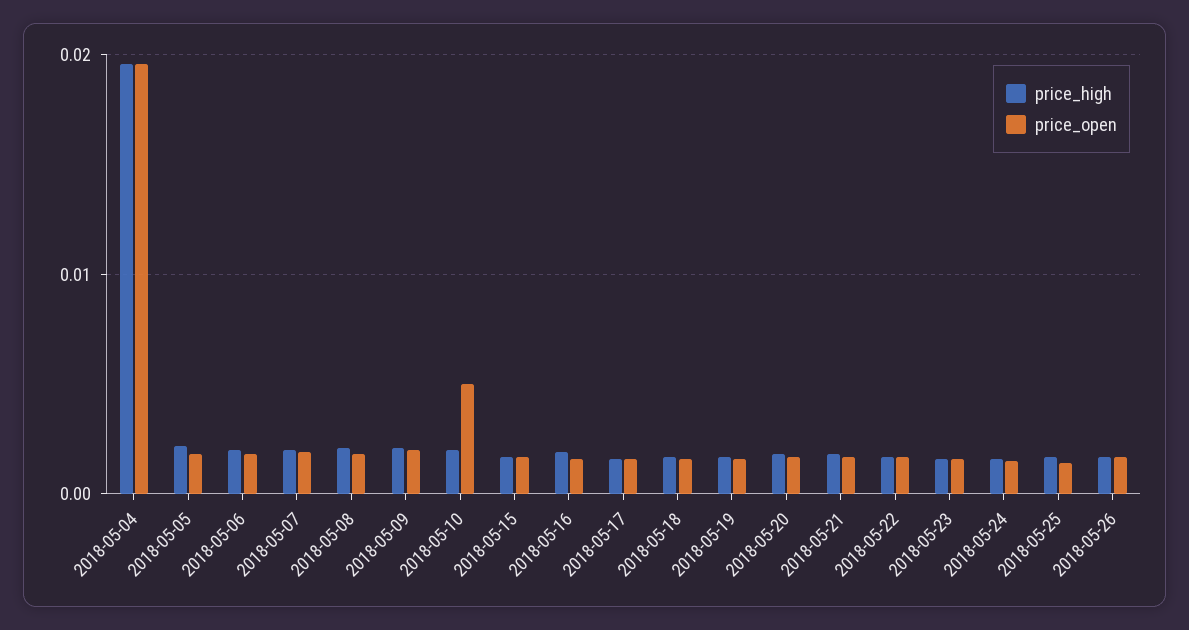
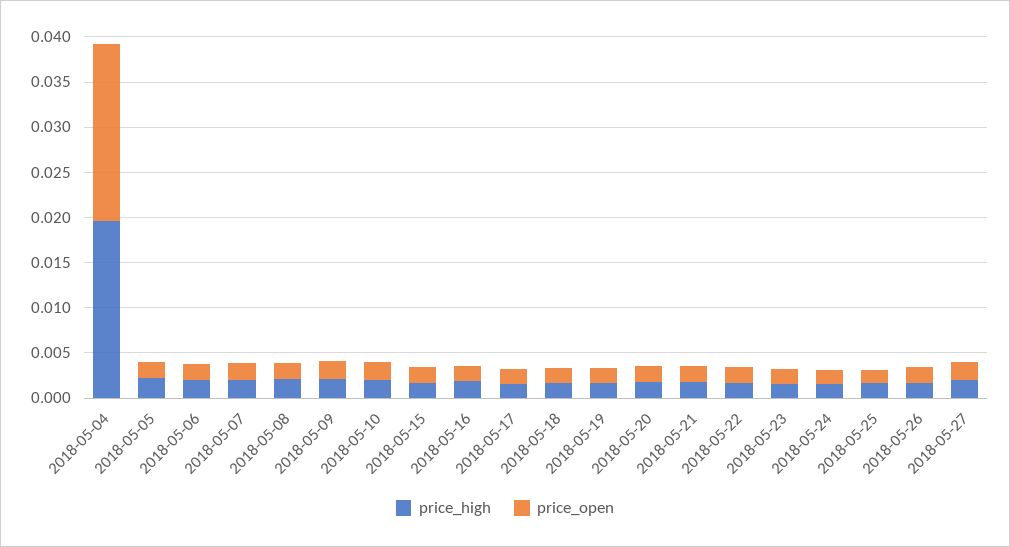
  {
    "price_high": {
      "2018-05-04": 0.02,
      "2018-05-05": 0.002,
      "2018-05-06": 0.002,
      "2018-05-07": 0.002,
      "2018-05-08": 0.002,
      "2018-05-09": 0.002,
      "2018-05-10": 0.002,
      "2018-05-15": 0.002,
      "2018-05-16": 0.002,
      "2018-05-17": 0.002,
      "2018-05-18": 0.002,
      "2018-05-19": 0.002,
      "2018-05-20": 0.002,
      "2018-05-21": 0.002,
      "2018-05-22": 0.002,
      "2018-05-23": 0.002,
      "2018-05-24": 0.002,
      "2018-05-25": 0.002,
-     "2018-05-26": 0.002
+     "2018-05-26": 0.002,
+     "2018-05-27": 0.002
    },
    "price_open": {
      "2018-05-04": 0.02,
      "2018-05-05": 0.002,
      "2018-05-06": 0.002,
      "2018-05-07": 0.002,
      "2018-05-08": 0.002,
      "2018-05-09": 0.002,
-     "2018-05-10": 0.005,
+     "2018-05-10": 0.002,
      "2018-05-15": 0.002,
      "2018-05-16": 0.002,
      "2018-05-17": 0.002,
      "2018-05-18": 0.002,
      "2018-05-19": 0.002,
      "2018-05-20": 0.002,
      "2018-05-21": 0.002,
      "2018-05-22": 0.002,
      "2018-05-23": 0.002,
      "2018-05-24": 0.002,
      "2018-05-25": 0.001,
-     "2018-05-26": 0.002
+     "2018-05-26": 0.002,
+     "2018-05-27": 0.002
    }
  }

